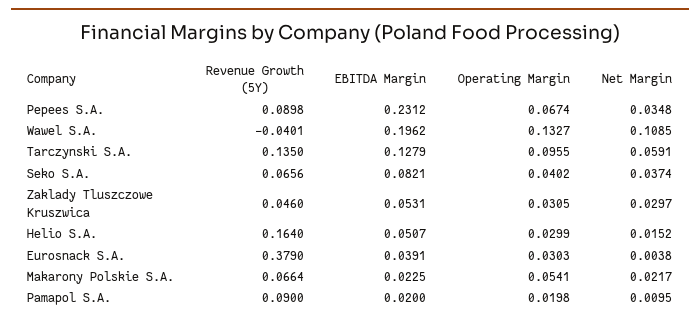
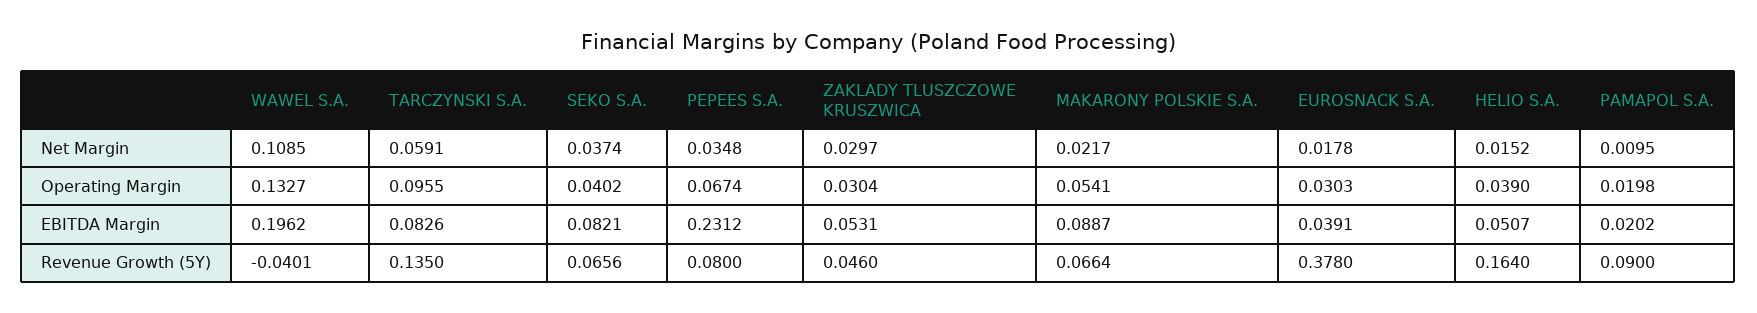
  {
    "Revenue Growth (5Y)": {
-     "Pepees S.A.": 0.0898,
+     "Pepees S.A.": 0.08,
      "Wawel S.A.": -0.0401,
      "Tarczynski S.A.": 0.135,
      "Seko S.A.": 0.0656,
      "Zaklady Tluszczowe Kruszwica": 0.046,
      "Helio S.A.": 0.164,
-     "Eurosnack S.A.": 0.379,
+     "Eurosnack S.A.": 0.378,
      "Makarony Polskie S.A.": 0.0664,
      "Pamapol S.A.": 0.09
    },
    "EBITDA Margin": {
      "Pepees S.A.": 0.2312,
      "Wawel S.A.": 0.1962,
-     "Tarczynski S.A.": 0.1279,
+     "Tarczynski S.A.": 0.0826,
      "Seko S.A.": 0.0821,
      "Zaklady Tluszczowe Kruszwica": 0.0531,
      "Helio S.A.": 0.0507,
      "Eurosnack S.A.": 0.0391,
-     "Makarony Polskie S.A.": 0.0225,
+     "Makarony Polskie S.A.": 0.0887,
-     "Pamapol S.A.": 0.02
+     "Pamapol S.A.": 0.0202
    },
    "Operating Margin": {
      "Pepees S.A.": 0.0674,
      "Wawel S.A.": 0.1327,
      "Tarczynski S.A.": 0.0955,
      "Seko S.A.": 0.0402,
-     "Zaklady Tluszczowe Kruszwica": 0.0305,
+     "Zaklady Tluszczowe Kruszwica": 0.0304,
-     "Helio S.A.": 0.0299,
+     "Helio S.A.": 0.039,
      "Eurosnack S.A.": 0.0303,
      "Makarony Polskie S.A.": 0.0541,
      "Pamapol S.A.": 0.0198
    },
    "Net Margin": {
      "Pepees S.A.": 0.0348,
      "Wawel S.A.": 0.1085,
      "Tarczynski S.A.": 0.0591,
      "Seko S.A.": 0.0374,
      "Zaklady Tluszczowe Kruszwica": 0.0297,
      "Helio S.A.": 0.0152,
-     "Eurosnack S.A.": 0.0038,
+     "Eurosnack S.A.": 0.0178,
      "Makarony Polskie S.A.": 0.0217,
      "Pamapol S.A.": 0.0095
    }
  }

